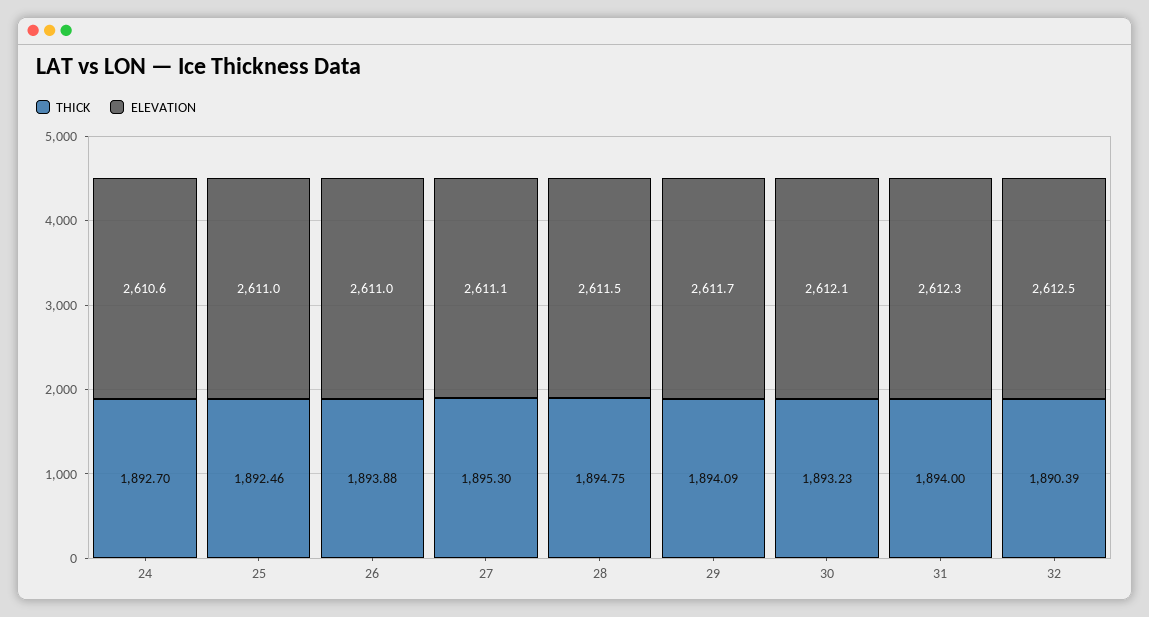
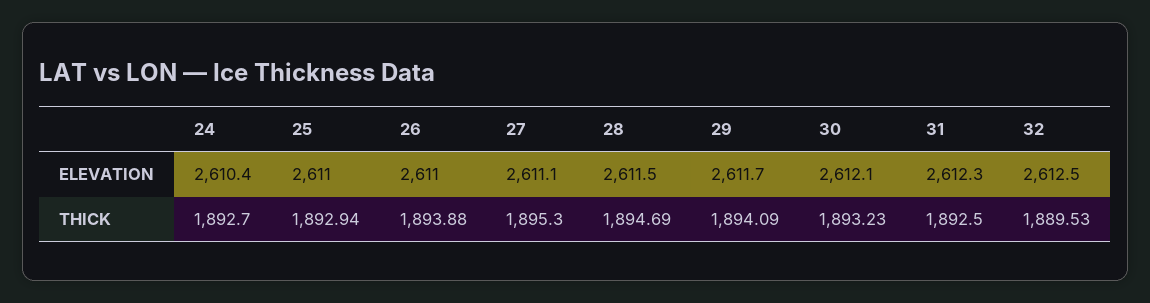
  {
    "THICK": {
      "24": 1892.7,
-     "25": 1892.46,
+     "25": 1892.94,
      "26": 1893.88,
      "27": 1895.3,
-     "28": 1894.75,
+     "28": 1894.69,
      "29": 1894.09,
      "30": 1893.23,
-     "31": 1894,
+     "31": 1892.5,
-     "32": 1890.39
+     "32": 1889.53
    },
    "ELEVATION": {
-     "24": 2610.6,
+     "24": 2610.4,
      "25": 2611,
      "26": 2611,
      "27": 2611.1,
      "28": 2611.5,
      "29": 2611.7,
      "30": 2612.1,
      "31": 2612.3,
      "32": 2612.5
    }
  }

